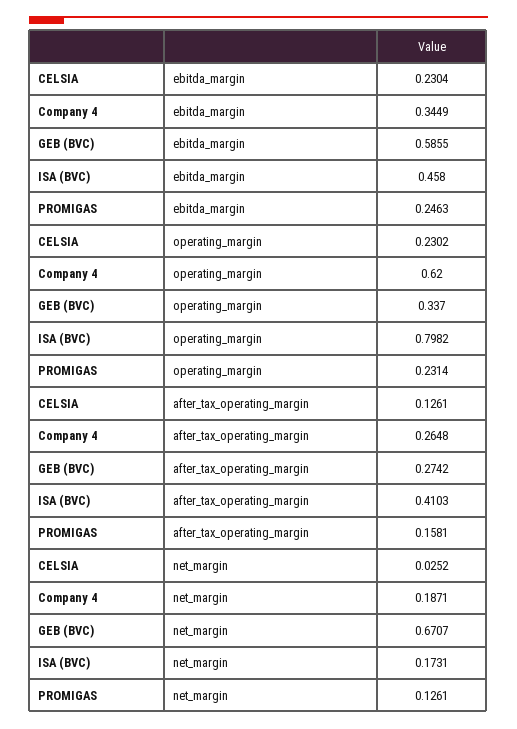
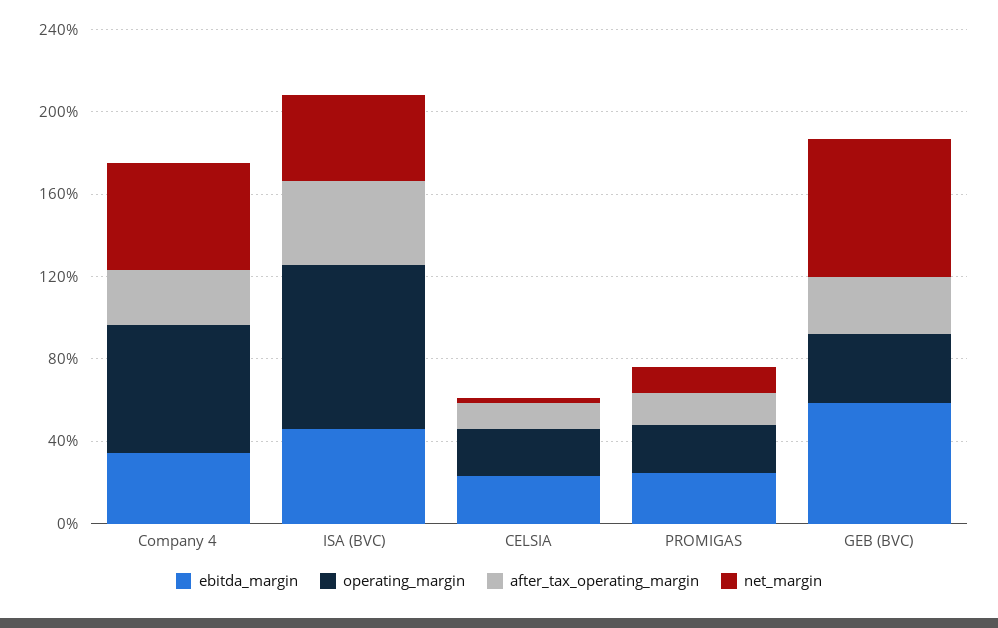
  {
    "ebitda_margin": {
      "CELSIA": 0.2304,
      "Company 4": 0.3449,
      "GEB (BVC)": 0.5855,
      "ISA (BVC)": 0.458,
      "PROMIGAS": 0.2463
    },
    "operating_margin": {
      "CELSIA": 0.2302,
      "Company 4": 0.62,
      "GEB (BVC)": 0.337,
      "ISA (BVC)": 0.7982,
      "PROMIGAS": 0.2314
    },
    "after_tax_operating_margin": {
      "CELSIA": 0.1261,
      "Company 4": 0.2648,
      "GEB (BVC)": 0.2742,
      "ISA (BVC)": 0.4103,
      "PROMIGAS": 0.1581
    },
    "net_margin": {
      "CELSIA": 0.0252,
-     "Company 4": 0.1871,
+     "Company 4": 0.5,
      "GEB (BVC)": 0.6707,
-     "ISA (BVC)": 0.1731,
+     "ISA (BVC)": 0.4,
      "PROMIGAS": 0.1261
    }
  }

